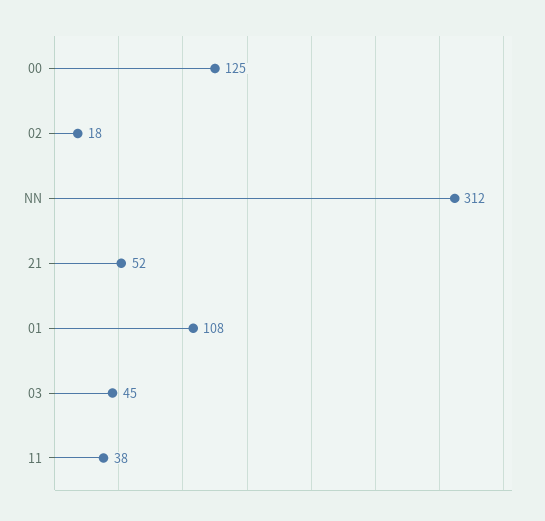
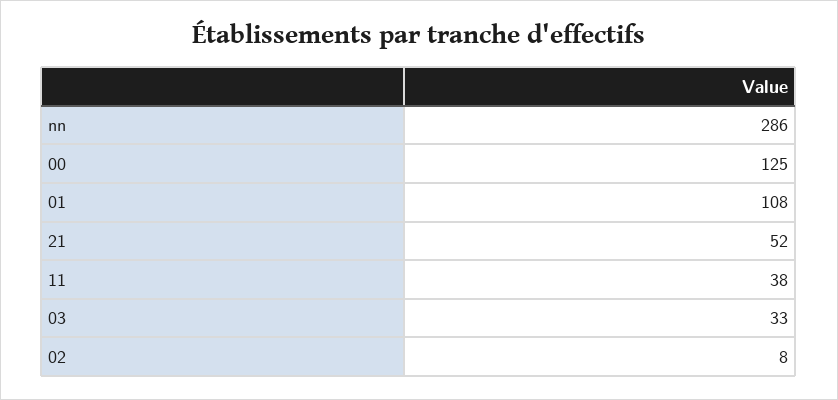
  {
    "00": 125,
-   "02": 18,
+   "02": 8,
-   "NN": 312,
+   "NN": 286,
    "21": 52,
    "01": 108,
-   "03": 45,
+   "03": 33,
    "11": 38
  }

